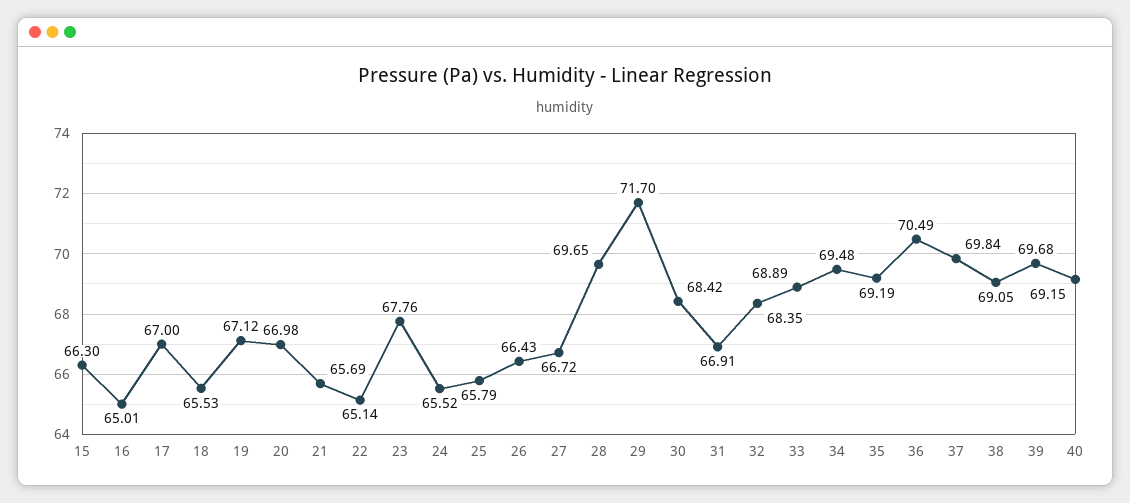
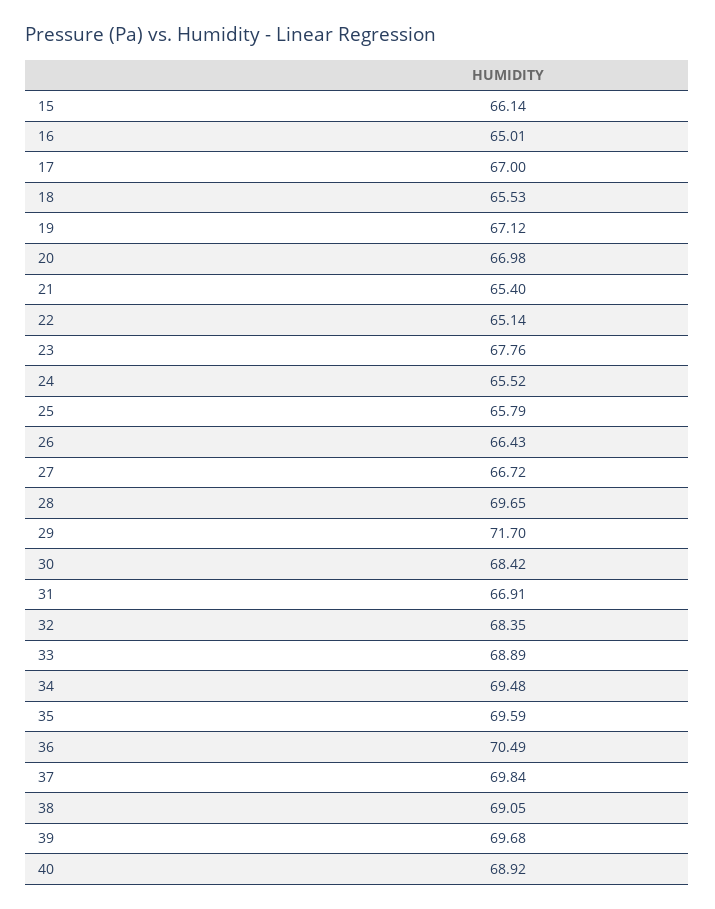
  {
-   "15": 66.3,
+   "15": 66.14,
    "16": 65.01,
    "17": 67,
    "18": 65.53,
    "19": 67.12,
    "20": 66.98,
-   "21": 65.69,
+   "21": 65.4,
    "22": 65.14,
    "23": 67.76,
    "24": 65.52,
    "25": 65.79,
    "26": 66.43,
    "27": 66.72,
    "28": 69.65,
    "29": 71.7,
    "30": 68.42,
    "31": 66.91,
    "32": 68.35,
    "33": 68.89,
    "34": 69.48,
-   "35": 69.19,
+   "35": 69.59,
    "36": 70.49,
    "37": 69.84,
    "38": 69.05,
    "39": 69.68,
-   "40": 69.15
+   "40": 68.92
  }

